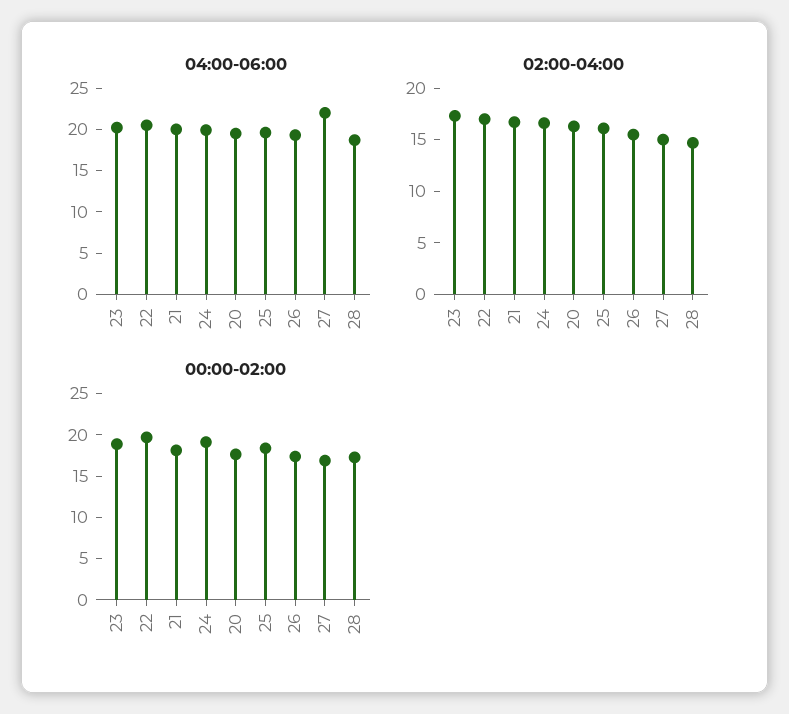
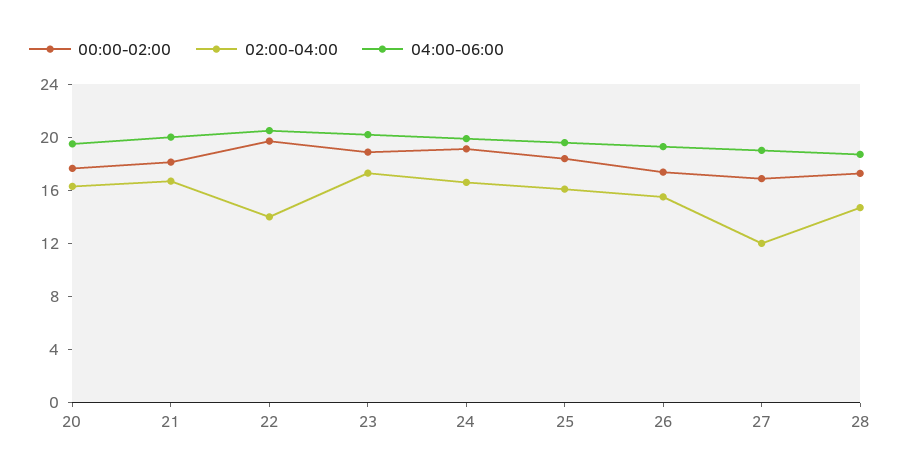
  {
    "04:00-06:00": {
      "23": 20,
      "22": 21,
      "21": 20,
      "24": 20,
      "20": 20,
      "25": 20,
      "26": 19,
-     "27": 22,
+     "27": 19,
      "28": 19
    },
    "02:00-04:00": {
      "23": 17,
-     "22": 17,
+     "22": 14,
      "21": 17,
      "24": 17,
      "20": 16,
      "25": 16,
      "26": 16,
-     "27": 15,
+     "27": 12,
      "28": 15
    },
    "00:00-02:00": {
      "23": 19,
      "22": 20,
      "21": 18,
      "24": 19,
      "20": 18,
      "25": 18,
      "26": 17,
      "27": 17,
      "28": 17
    }
  }

